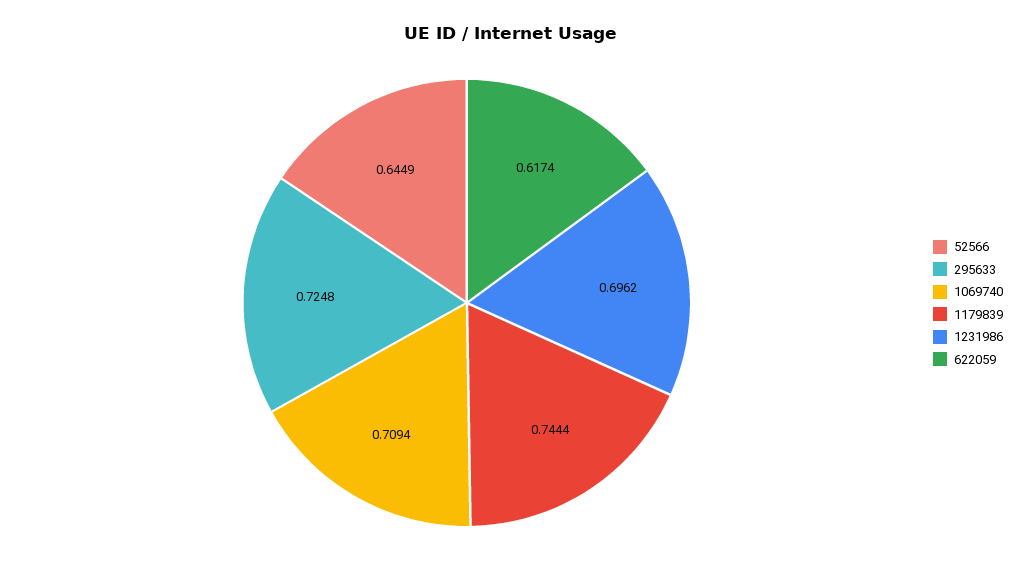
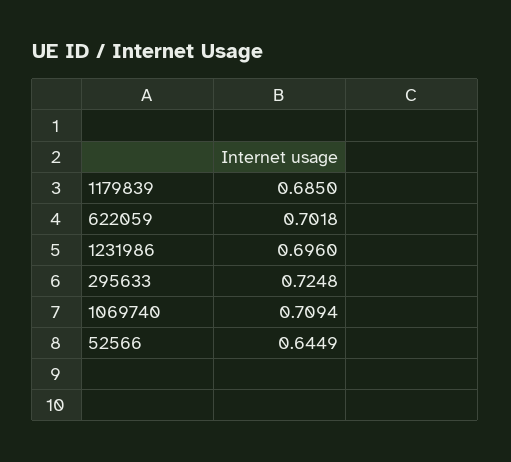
  {
    "52566": 0.6449,
    "295633": 0.7248,
    "1069740": 0.7094,
-   "1179839": 0.7444,
+   "1179839": 0.685,
-   "1231986": 0.6962,
+   "1231986": 0.696,
-   "622059": 0.6174
+   "622059": 0.7018
  }

